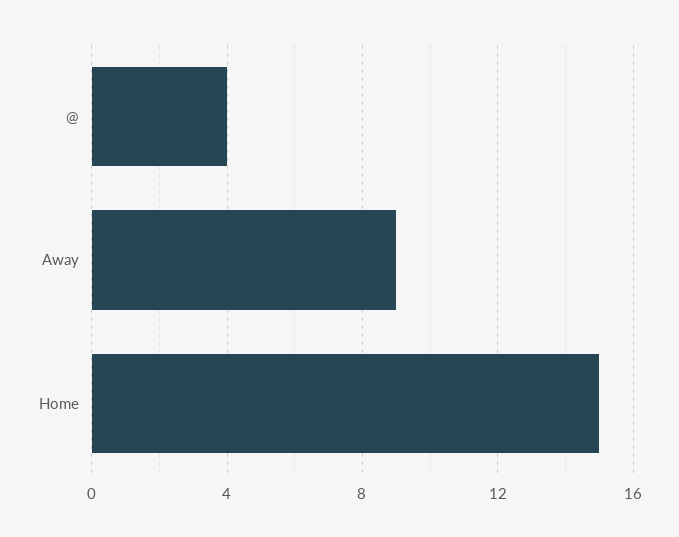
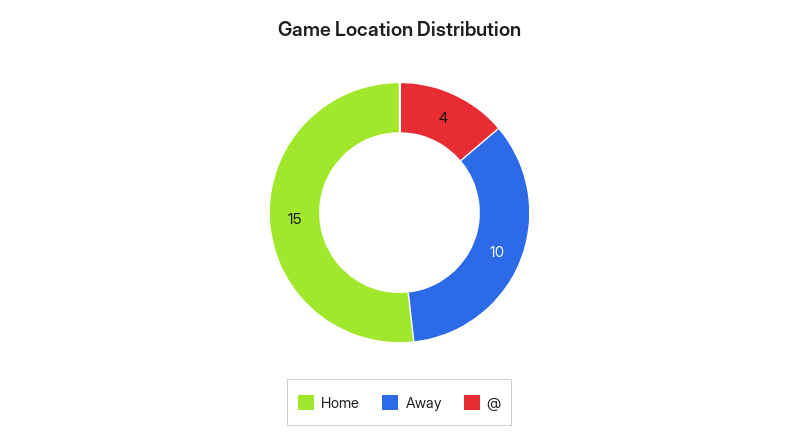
  {
    "@": 4,
-   "Away": 9,
+   "Away": 10,
    "Home": 15
  }

